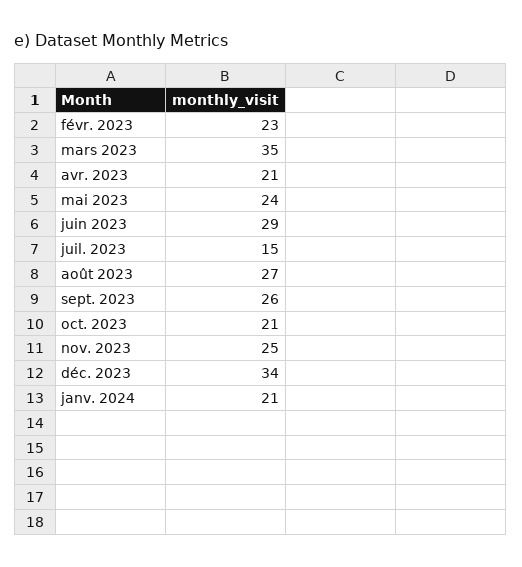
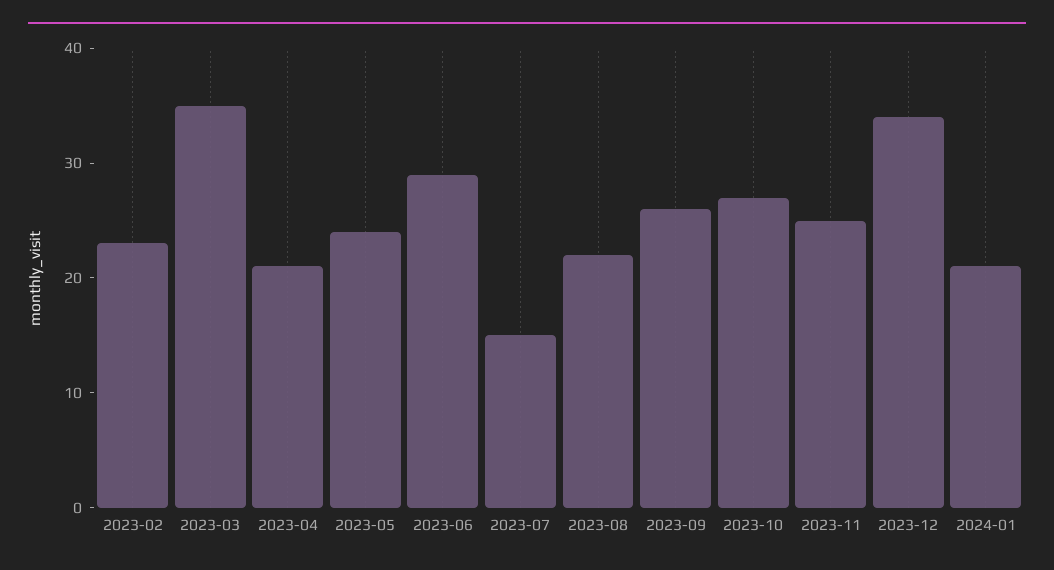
  {
    "févr. 2023": 23,
    "mars 2023": 35,
    "avr. 2023": 21,
    "mai 2023": 24,
    "juin 2023": 29,
    "juil. 2023": 15,
-   "août 2023": 27,
+   "août 2023": 22,
    "sept. 2023": 26,
-   "oct. 2023": 21,
+   "oct. 2023": 27,
    "nov. 2023": 25,
    "déc. 2023": 34,
    "janv. 2024": 21
  }

